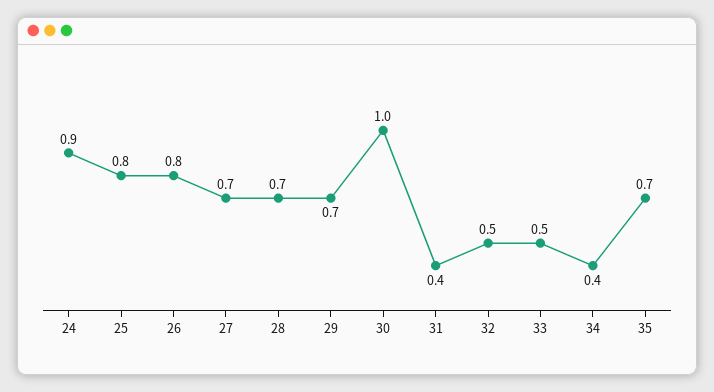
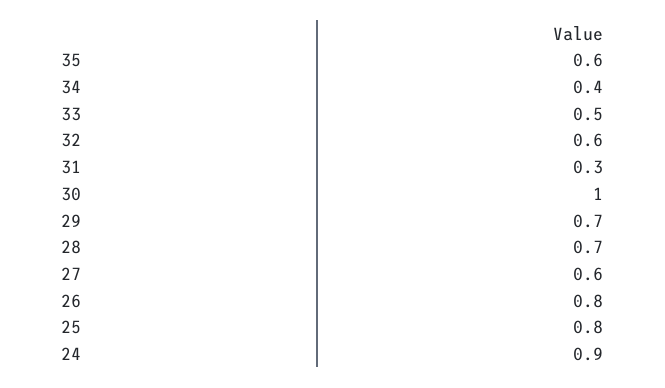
  {
    "24": 0.9,
    "25": 0.8,
    "26": 0.8,
-   "27": 0.7,
+   "27": 0.6,
    "28": 0.7,
    "29": 0.7,
    "30": 1,
-   "31": 0.4,
+   "31": 0.3,
-   "32": 0.5,
+   "32": 0.6,
    "33": 0.5,
    "34": 0.4,
-   "35": 0.7
+   "35": 0.6
  }

